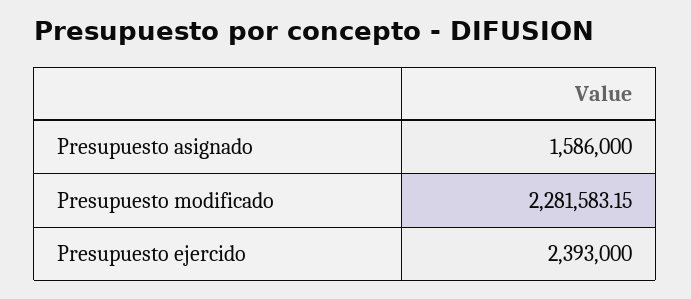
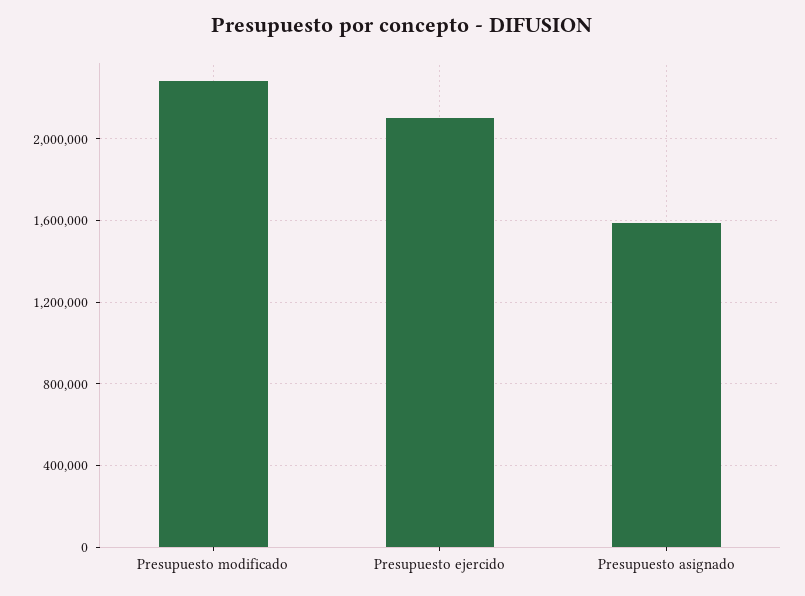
  {
    "Presupuesto asignado": 1586000,
    "Presupuesto modificado": 2281583.15,
-   "Presupuesto ejercido": 2393000
+   "Presupuesto ejercido": 2100000
  }

